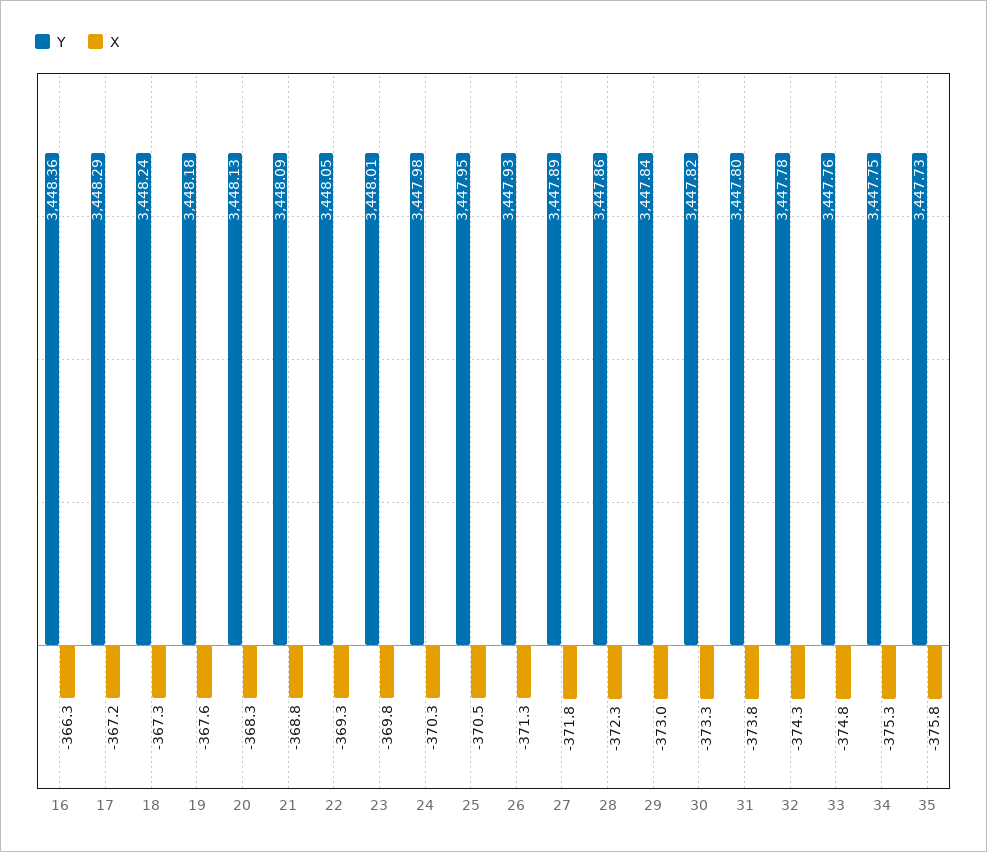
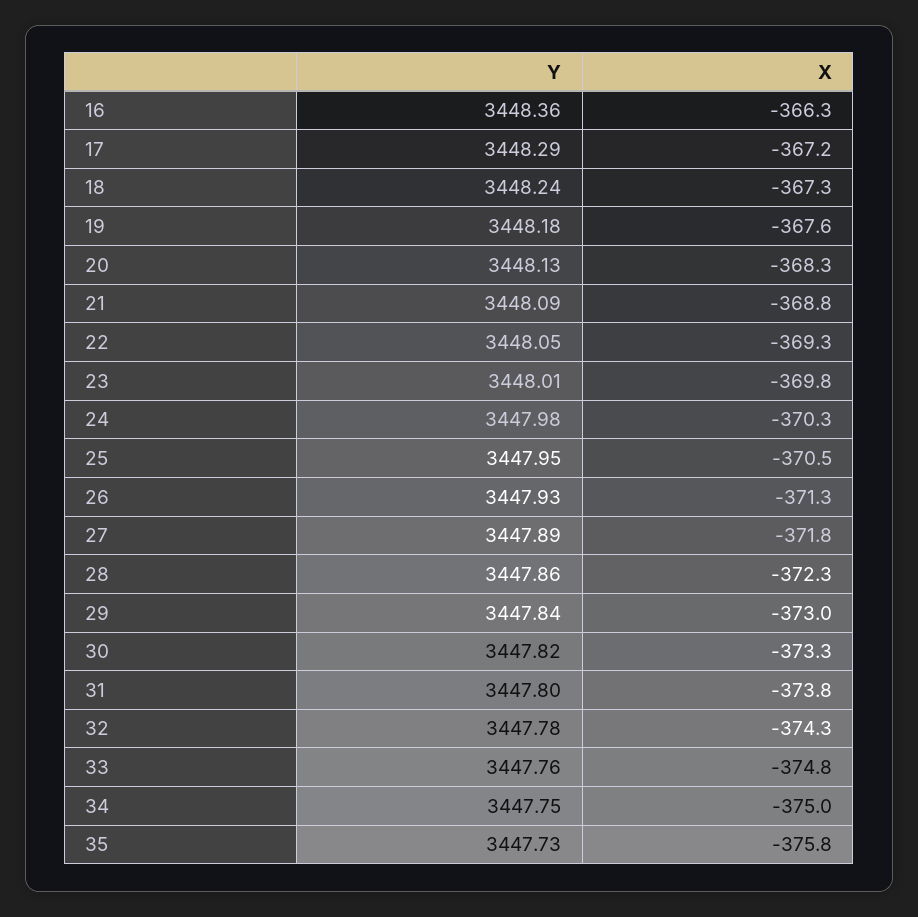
  {
    "Y": {
      "16": 3448.36,
      "17": 3448.29,
      "18": 3448.24,
      "19": 3448.18,
      "20": 3448.13,
      "21": 3448.09,
      "22": 3448.05,
      "23": 3448.01,
      "24": 3447.98,
      "25": 3447.95,
      "26": 3447.93,
      "27": 3447.89,
      "28": 3447.86,
      "29": 3447.84,
      "30": 3447.82,
      "31": 3447.8,
      "32": 3447.78,
      "33": 3447.76,
      "34": 3447.75,
      "35": 3447.73
    },
    "X": {
      "16": -366.3,
      "17": -367.2,
      "18": -367.3,
      "19": -367.6,
      "20": -368.3,
      "21": -368.8,
      "22": -369.3,
      "23": -369.8,
      "24": -370.3,
      "25": -370.5,
      "26": -371.3,
      "27": -371.8,
      "28": -372.3,
      "29": -373,
      "30": -373.3,
      "31": -373.8,
      "32": -374.3,
      "33": -374.8,
-     "34": -375.3,
+     "34": -375,
      "35": -375.8
    }
  }

